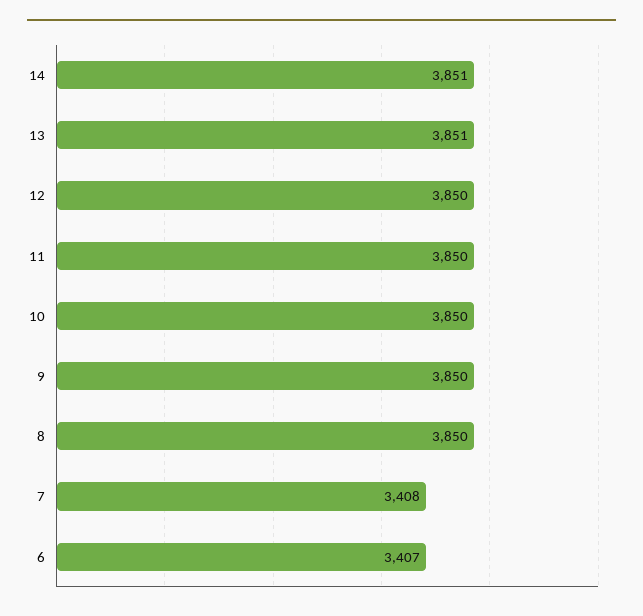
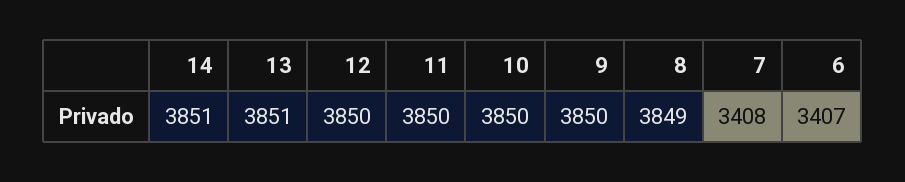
  {
    "14": 3851,
    "13": 3851,
    "12": 3850,
    "11": 3850,
    "10": 3850,
    "9": 3850,
-   "8": 3850,
+   "8": 3849,
    "7": 3408,
    "6": 3407
  }

